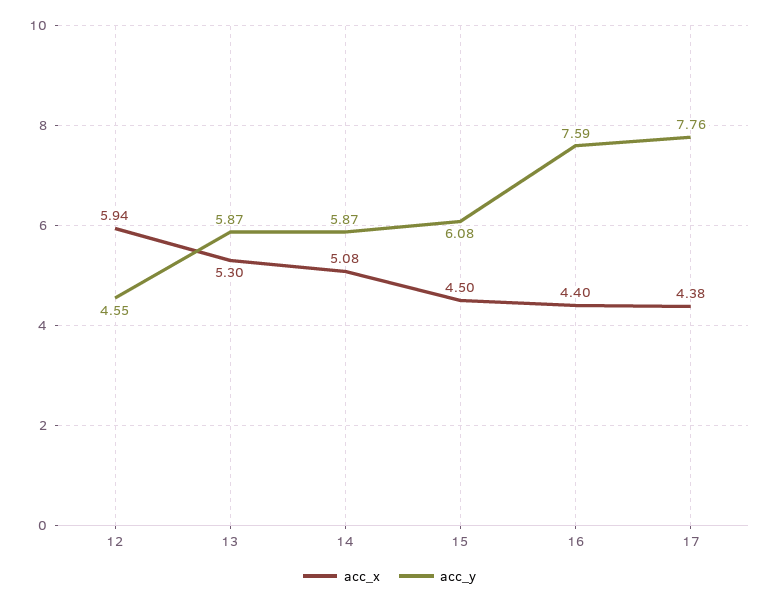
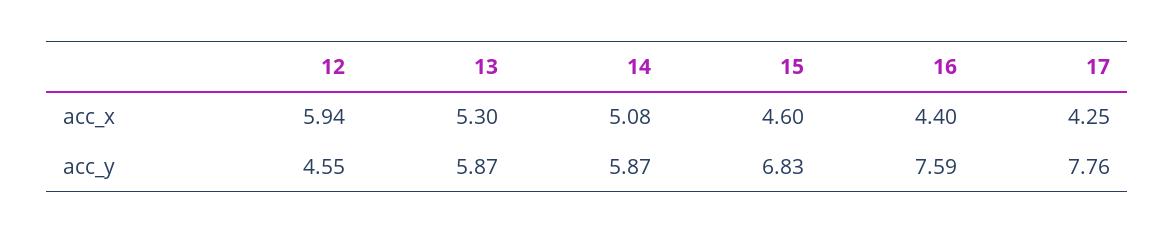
  {
    "acc_x": {
      "12": 5.94,
      "13": 5.3,
      "14": 5.08,
-     "15": 4.5,
+     "15": 4.6,
      "16": 4.4,
-     "17": 4.38
+     "17": 4.25
    },
    "acc_y": {
      "12": 4.55,
      "13": 5.87,
      "14": 5.87,
-     "15": 6.08,
+     "15": 6.83,
      "16": 7.59,
      "17": 7.76
    }
  }

